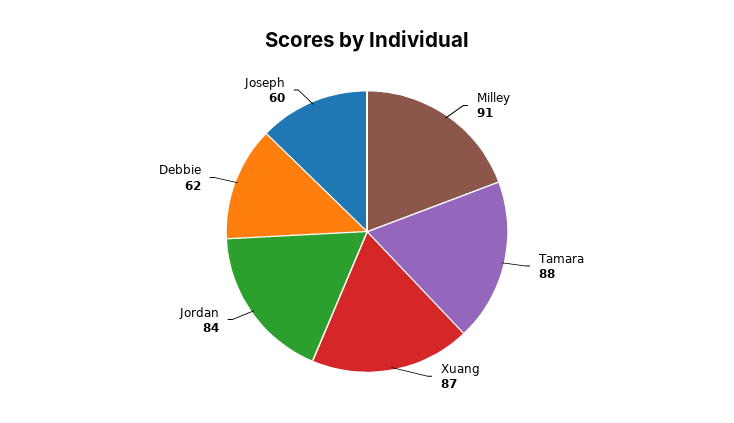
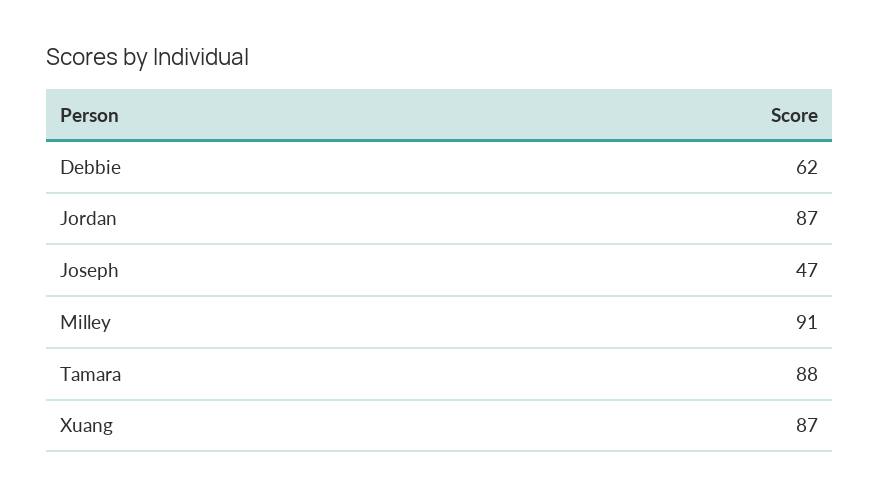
  {
    "Milley": 91,
    "Tamara": 88,
    "Xuang": 87,
-   "Jordan": 84,
+   "Jordan": 87,
    "Debbie": 62,
-   "Joseph": 60
+   "Joseph": 47
  }

